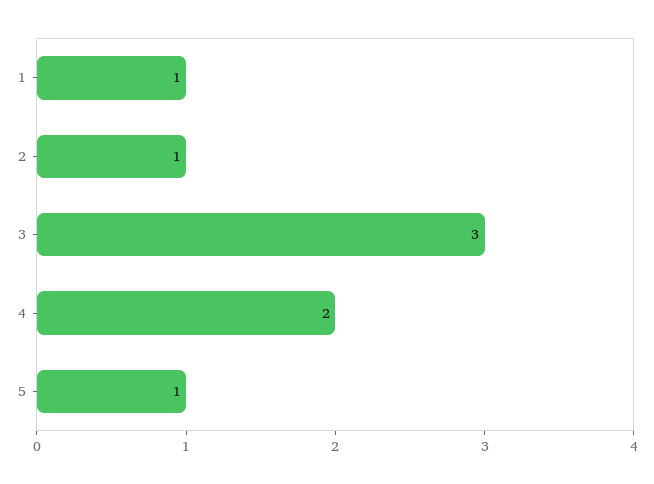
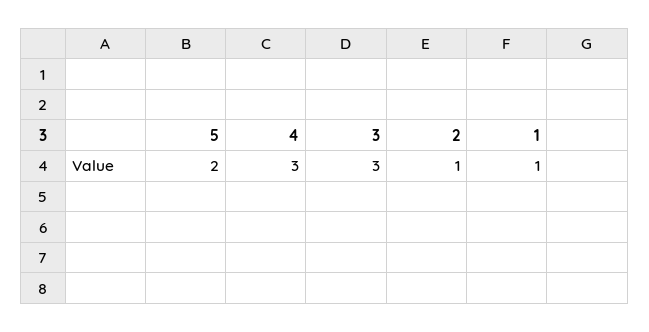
  {
    "1": 1,
    "2": 1,
    "3": 3,
-   "4": 2,
+   "4": 3,
-   "5": 1
+   "5": 2
  }

